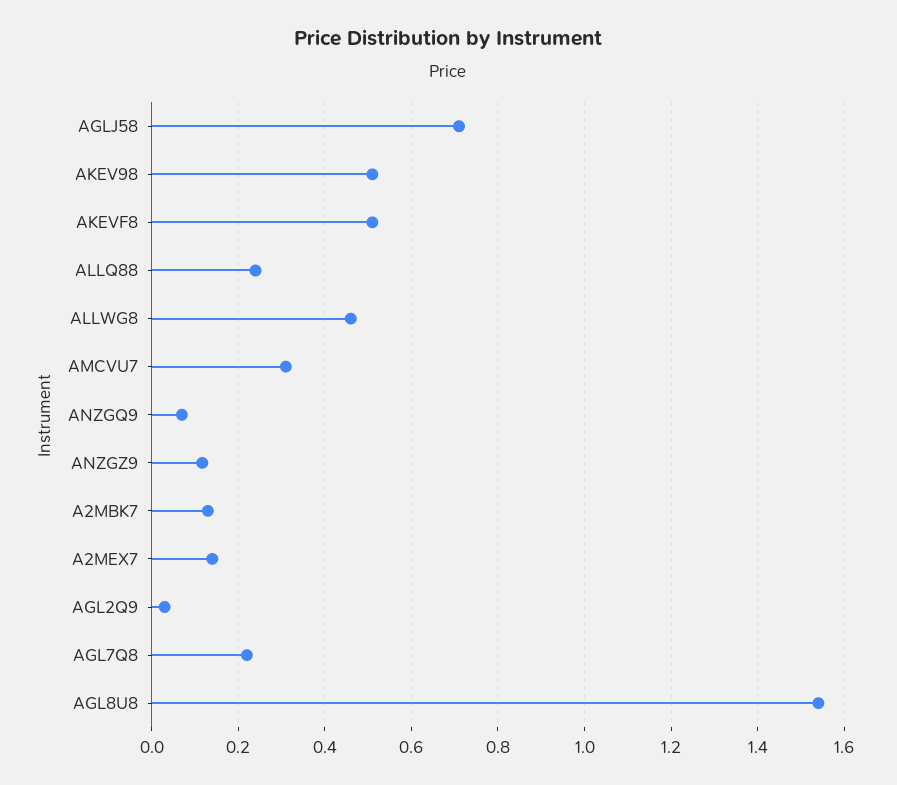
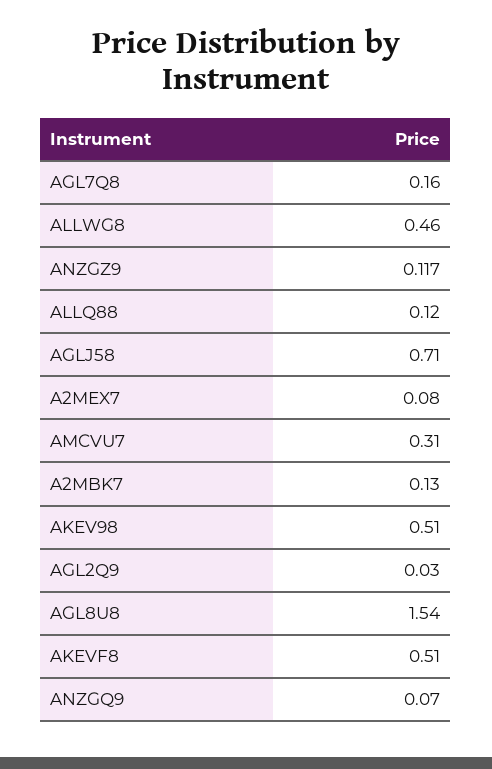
  {
    "AGLJ58": 0.71,
    "AKEV98": 0.51,
    "AKEVF8": 0.51,
-   "ALLQ88": 0.24,
+   "ALLQ88": 0.12,
    "ALLWG8": 0.46,
    "AMCVU7": 0.31,
    "ANZGQ9": 0.07,
    "ANZGZ9": 0.117,
    "A2MBK7": 0.13,
-   "A2MEX7": 0.14,
+   "A2MEX7": 0.08,
    "AGL2Q9": 0.03,
-   "AGL7Q8": 0.22,
+   "AGL7Q8": 0.16,
    "AGL8U8": 1.54
  }

